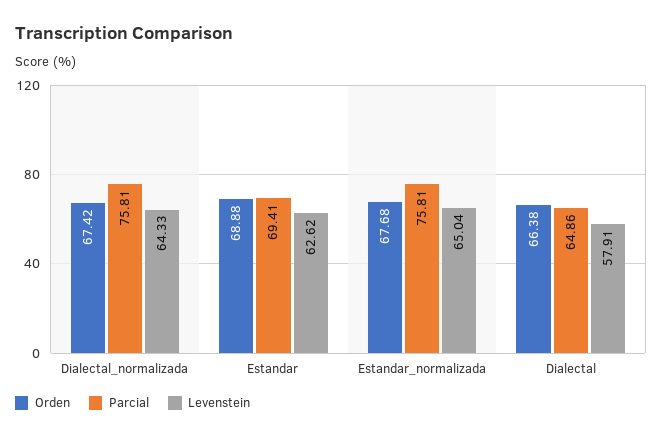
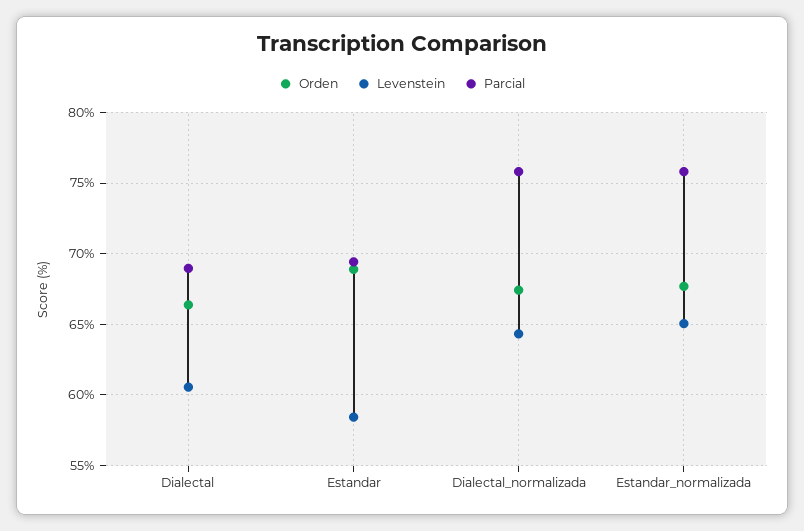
  {
    "Orden": {
      "Dialectal_normalizada": 67.42,
      "Estandar": 68.88,
      "Estandar_normalizada": 67.68,
      "Dialectal": 66.38
    },
    "Parcial": {
      "Dialectal_normalizada": 75.81,
      "Estandar": 69.41,
      "Estandar_normalizada": 75.81,
-     "Dialectal": 64.86
+     "Dialectal": 69
    },
    "Levenstein": {
      "Dialectal_normalizada": 64.33,
-     "Estandar": 62.62,
+     "Estandar": 58.5,
      "Estandar_normalizada": 65.04,
-     "Dialectal": 57.91
+     "Dialectal": 60.5
    }
  }

